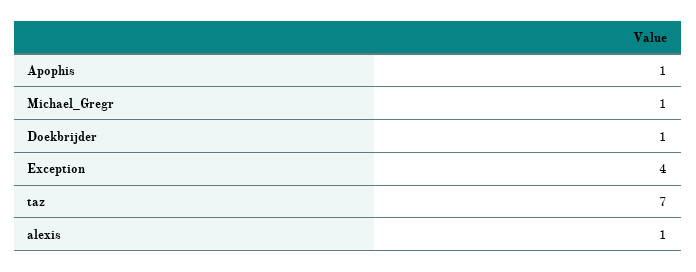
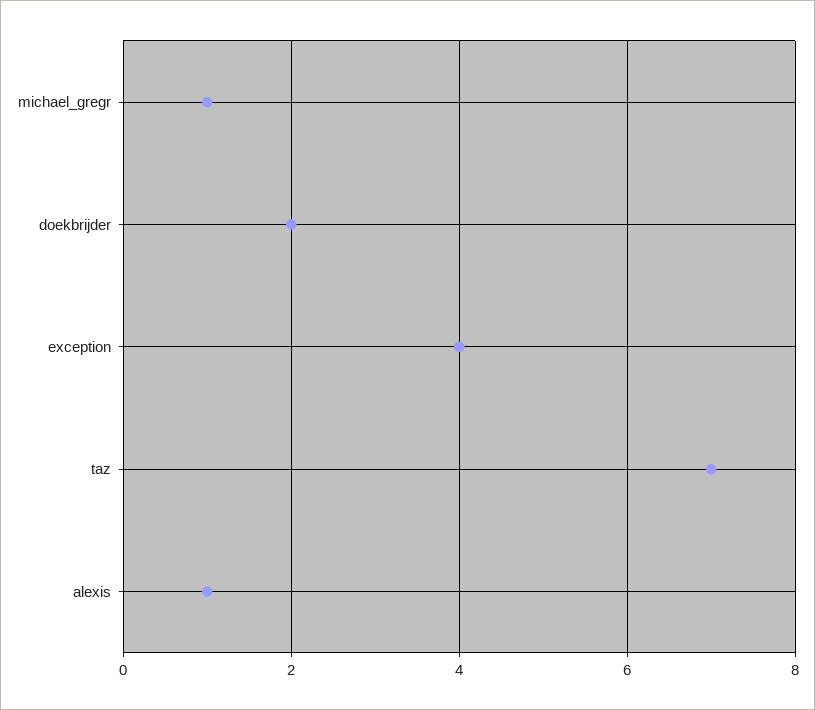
  {
-   "Apophis": 1,
    "Michael_Gregr": 1,
-   "Doekbrijder": 1,
+   "Doekbrijder": 2,
    "Exception": 4,
    "taz": 7,
    "alexis": 1
  }

